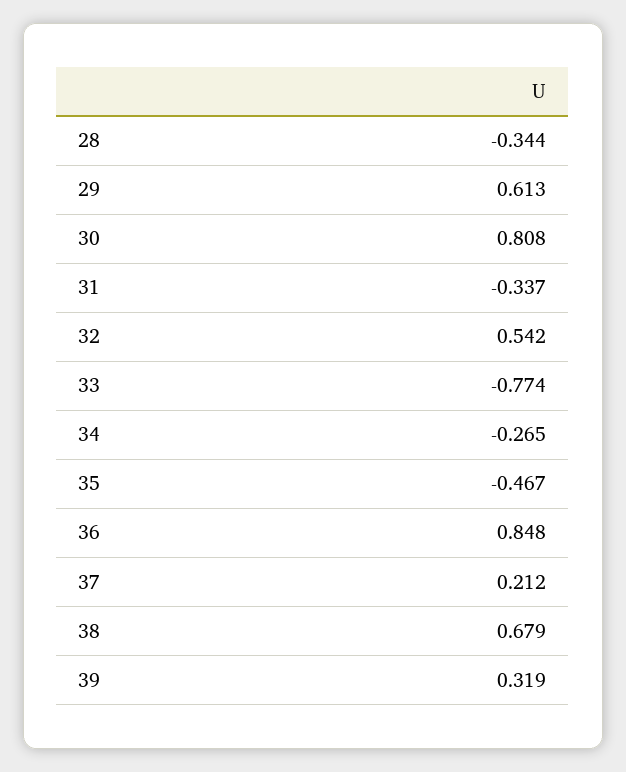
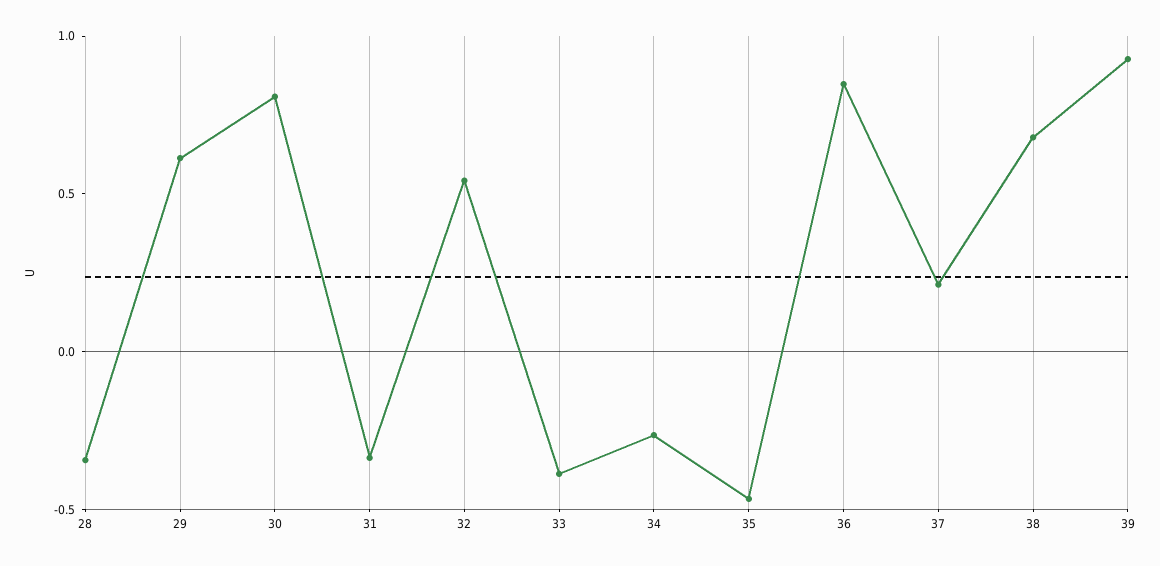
  {
    "28": -0.344,
    "29": 0.613,
    "30": 0.808,
    "31": -0.337,
    "32": 0.542,
-   "33": -0.774,
+   "33": -0.4,
    "34": -0.265,
    "35": -0.467,
    "36": 0.848,
    "37": 0.212,
    "38": 0.679,
-   "39": 0.319
+   "39": 0.9
  }

